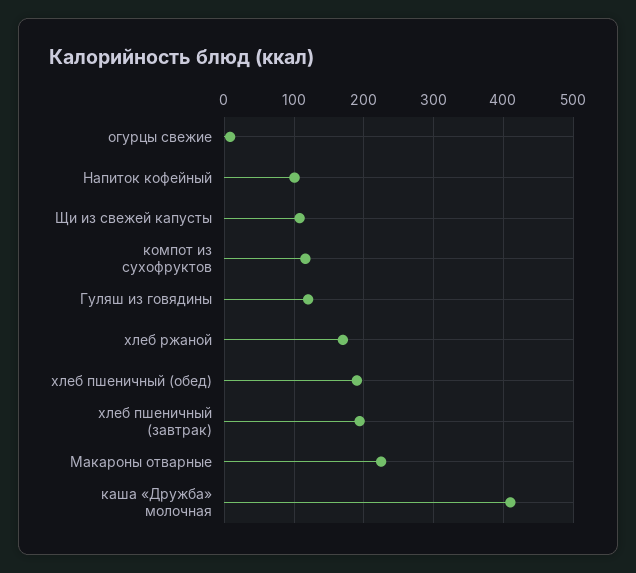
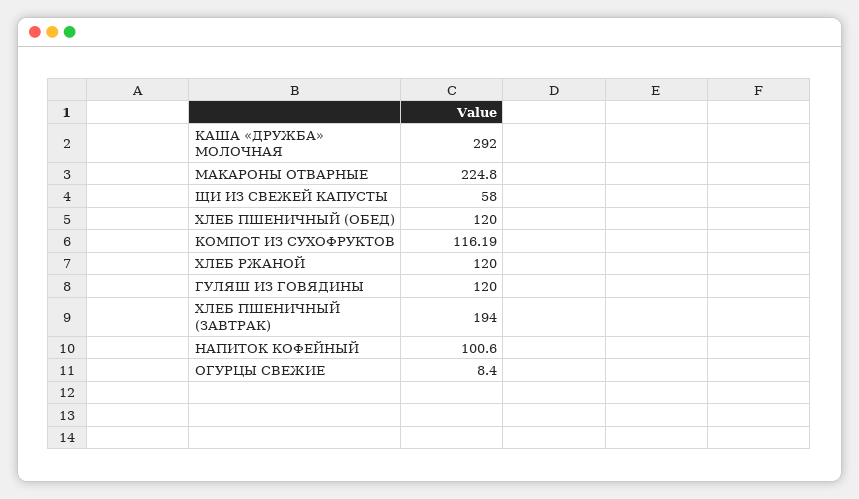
  {
    "огурцы свежие": 8.4,
    "Напиток кофейный": 100.6,
-   "Щи из свежей капусты": 110,
+   "Щи из свежей капусты": 58,
    "компот из сухофруктов": 116.19,
    "Гуляш из говядины": 120,
-   "хлеб ржаной": 170,
+   "хлеб ржаной": 120,
-   "хлеб пшеничный (обед)": 190,
+   "хлеб пшеничный (обед)": 120,
    "хлеб пшеничный (завтрак)": 194,
    "Макароны отварные": 224.8,
-   "каша «Дружба» молочная": 410
+   "каша «Дружба» молочная": 292
  }

